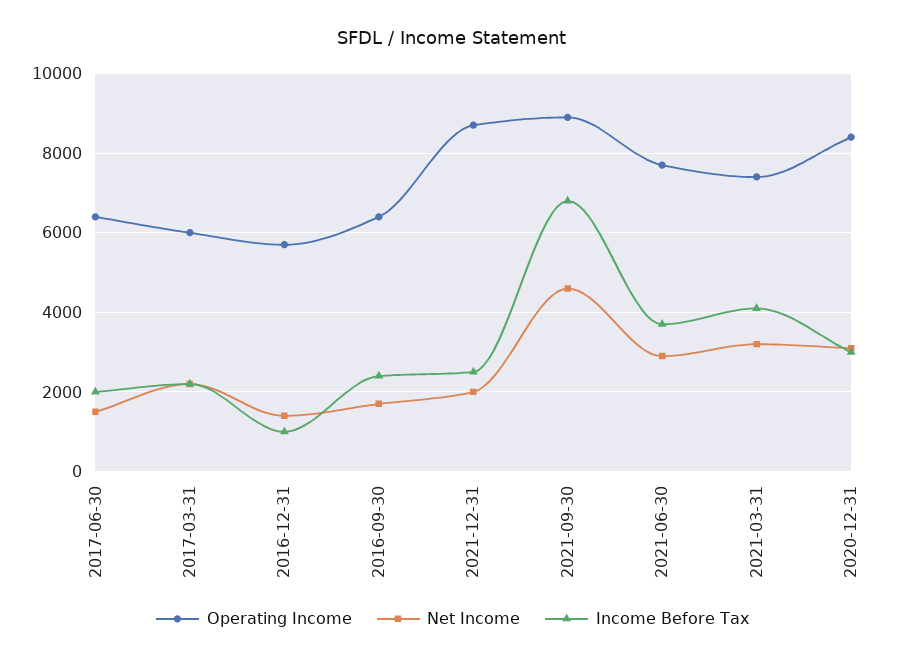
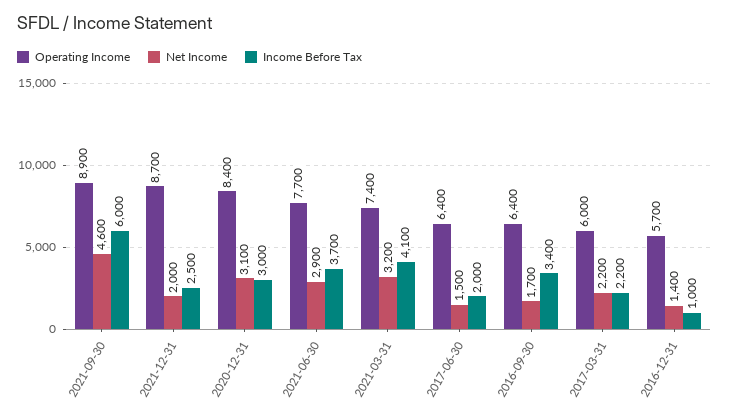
  {
    "Operating Income": {
      "2017-06-30": 6400,
      "2017-03-31": 6000,
      "2016-12-31": 5700,
      "2016-09-30": 6400,
      "2021-12-31": 8700,
      "2021-09-30": 8900,
      "2021-06-30": 7700,
      "2021-03-31": 7400,
      "2020-12-31": 8400
    },
    "Net Income": {
      "2017-06-30": 1500,
      "2017-03-31": 2200,
      "2016-12-31": 1400,
      "2016-09-30": 1700,
      "2021-12-31": 2000,
      "2021-09-30": 4600,
      "2021-06-30": 2900,
      "2021-03-31": 3200,
      "2020-12-31": 3100
    },
    "Income Before Tax": {
      "2017-06-30": 2000,
      "2017-03-31": 2200,
      "2016-12-31": 1000,
-     "2016-09-30": 2400,
+     "2016-09-30": 3400,
      "2021-12-31": 2500,
-     "2021-09-30": 6800,
+     "2021-09-30": 6000,
      "2021-06-30": 3700,
      "2021-03-31": 4100,
      "2020-12-31": 3000
    }
  }

